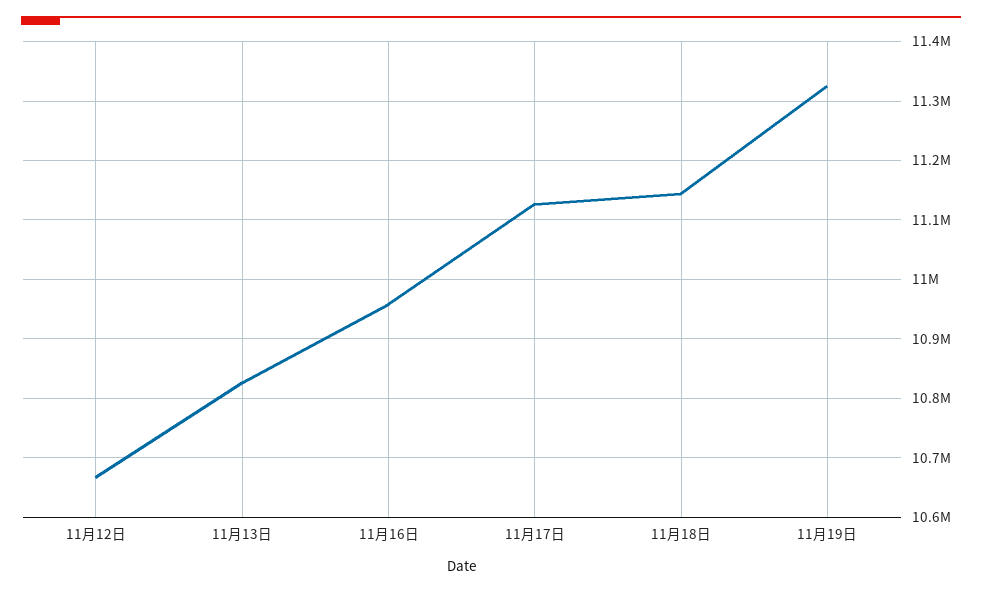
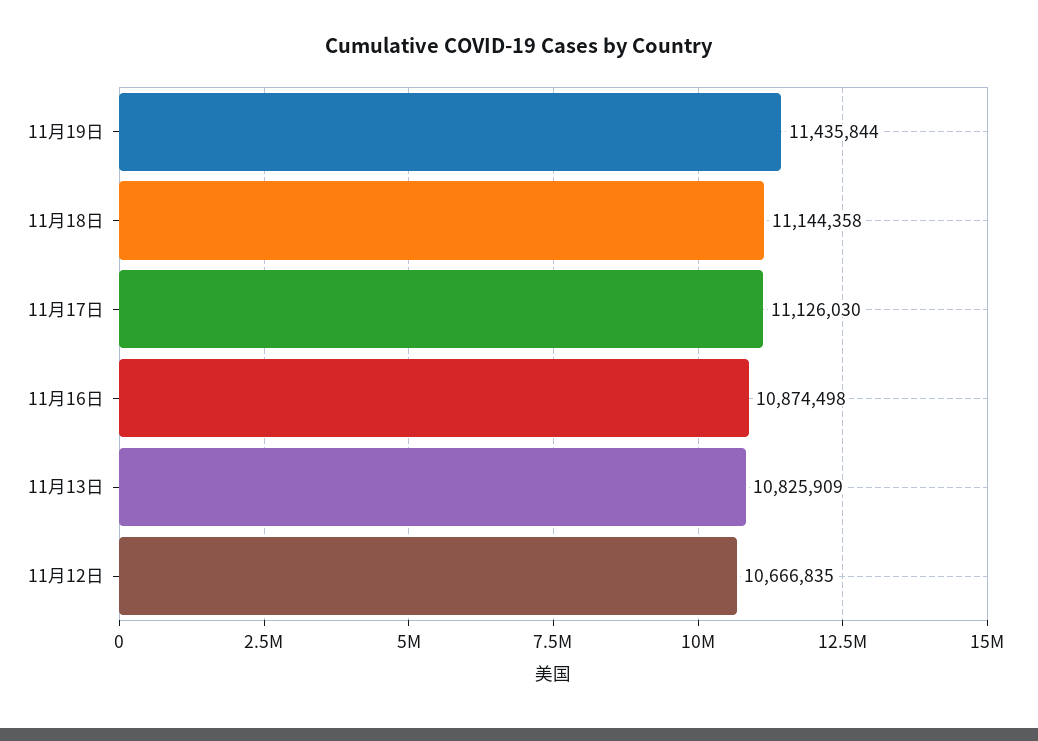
  {
    "11月12日": 10666835,
    "11月13日": 10825909,
-   "11月16日": 10960000,
+   "11月16日": 10874498,
    "11月17日": 11126030,
    "11月18日": 11144358,
-   "11月19日": 11320000
+   "11月19日": 11435844
  }

